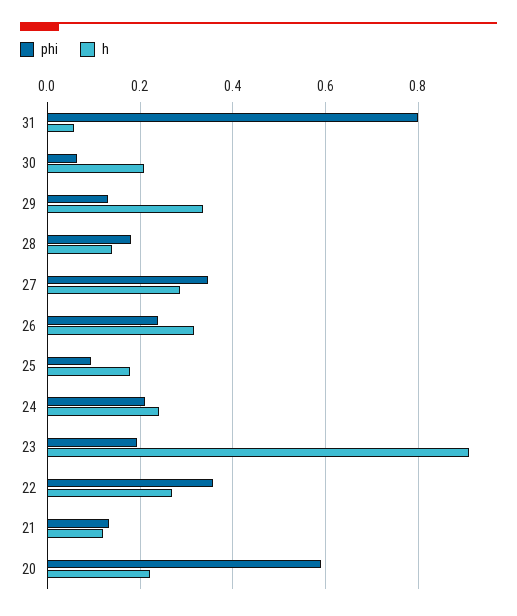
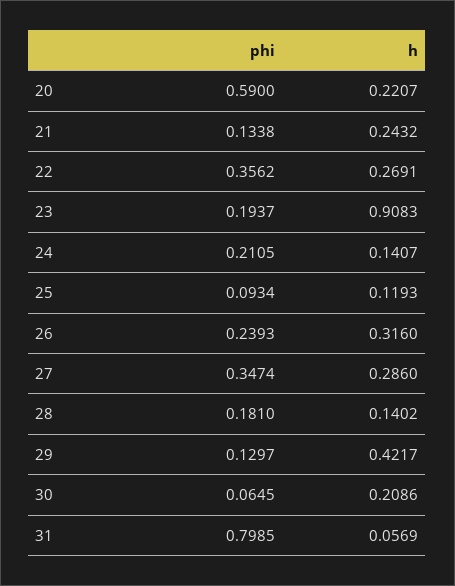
  {
    "phi": {
      "31": 0.7985,
      "30": 0.0645,
      "29": 0.1297,
      "28": 0.181,
      "27": 0.3474,
      "26": 0.2393,
      "25": 0.0934,
      "24": 0.2105,
      "23": 0.1937,
      "22": 0.3562,
      "21": 0.1338,
      "20": 0.59
    },
    "h": {
      "31": 0.0569,
      "30": 0.2086,
-     "29": 0.34,
+     "29": 0.4217,
      "28": 0.1402,
      "27": 0.286,
      "26": 0.316,
-     "25": 0.18,
+     "25": 0.1193,
-     "24": 0.24,
+     "24": 0.1407,
      "23": 0.9083,
      "22": 0.2691,
-     "21": 0.12,
+     "21": 0.2432,
      "20": 0.2207
    }
  }

